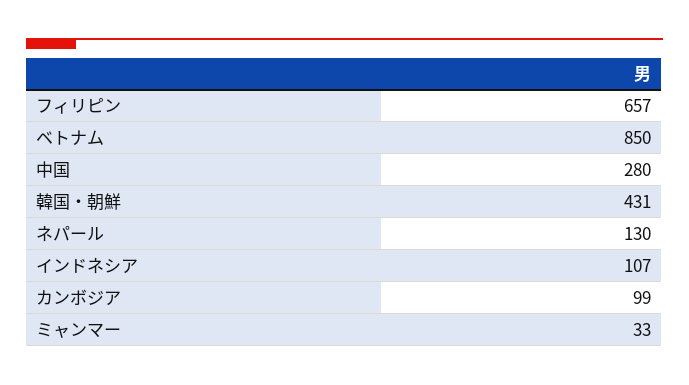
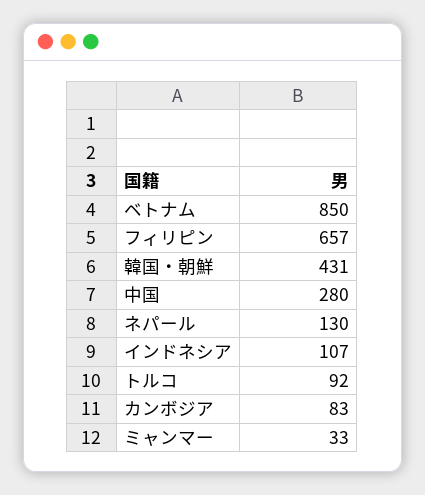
  {
    "フィリピン": 657,
    "ベトナム": 850,
    "中国": 280,
    "韓国・朝鮮": 431,
    "ネパール": 130,
    "インドネシア": 107,
-   "カンボジア": 99,
+   "カンボジア": 83,
-   "ミャンマー": 33
+   "ミャンマー": 33,
+   "トルコ": 92
  }

